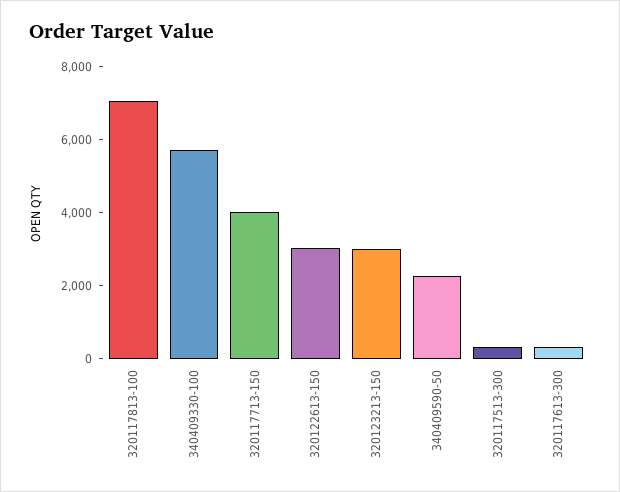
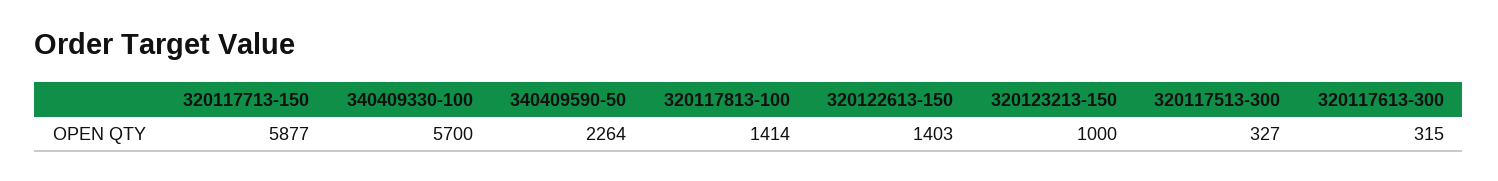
  {
-   "320117813-100": 7000,
+   "320117813-100": 1414,
    "340409330-100": 5700,
-   "320117713-150": 4000,
+   "320117713-150": 5877,
-   "320122613-150": 3000,
+   "320122613-150": 1403,
-   "320123213-150": 3000,
+   "320123213-150": 1000,
    "340409590-50": 2264,
    "320117513-300": 327,
    "320117613-300": 315
  }

